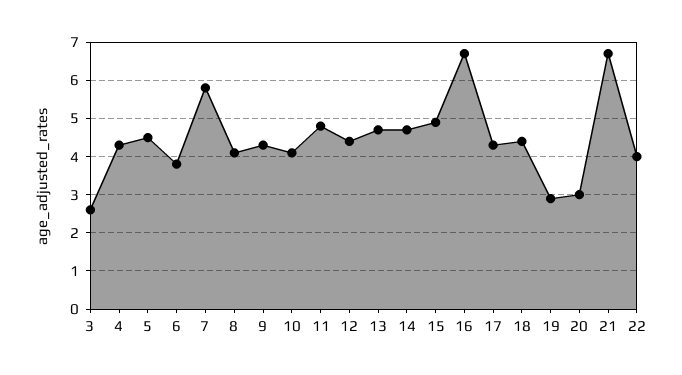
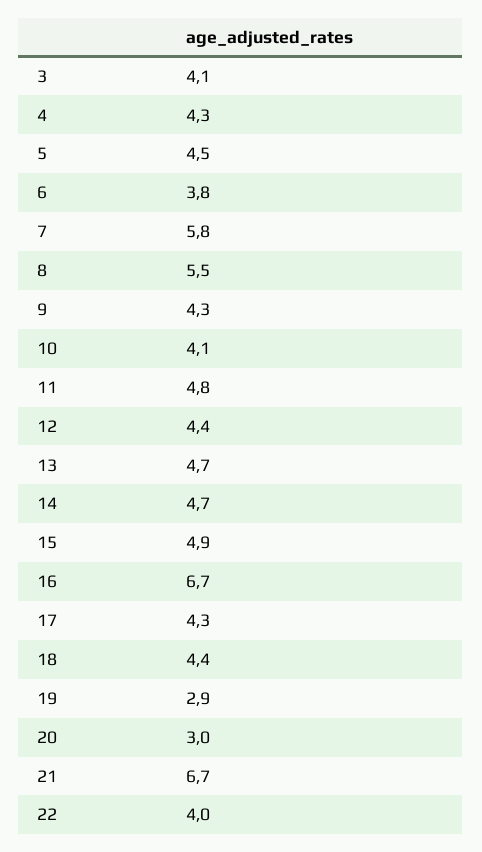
  {
-   "3": 2.5,
+   "3": 4.1,
    "4": 4.3,
    "5": 4.5,
    "6": 3.8,
    "7": 5.8,
-   "8": 4,
+   "8": 5.5,
    "9": 4.3,
    "10": 4.1,
    "11": 4.8,
    "12": 4.4,
    "13": 4.7,
    "14": 4.7,
    "15": 4.9,
    "16": 6.7,
    "17": 4.3,
    "18": 4.4,
    "19": 2.9,
    "20": 3,
    "21": 6.7,
    "22": 4
  }

